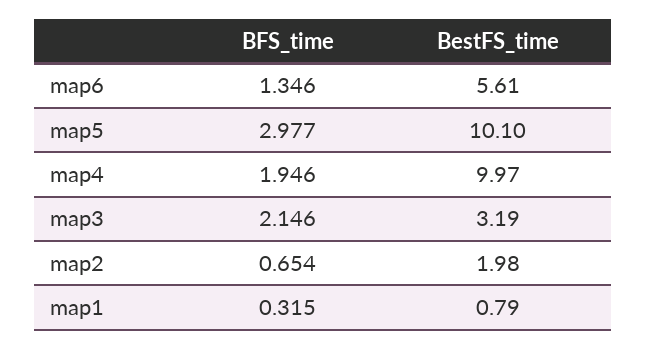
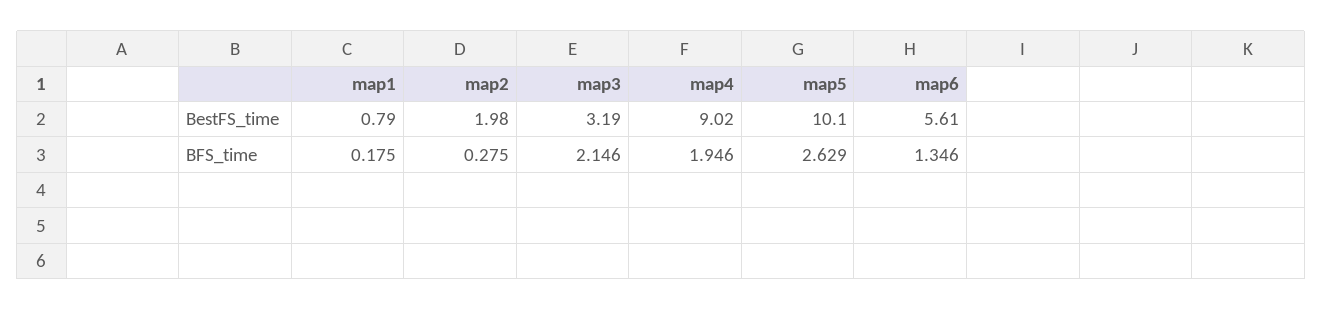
  {
    "BFS_time": {
      "map6": 1.346,
-     "map5": 2.977,
+     "map5": 2.629,
      "map4": 1.946,
      "map3": 2.146,
-     "map2": 0.654,
+     "map2": 0.275,
-     "map1": 0.315
+     "map1": 0.175
    },
    "BestFS_time": {
      "map6": 5.61,
      "map5": 10.1,
-     "map4": 9.97,
+     "map4": 9.02,
      "map3": 3.19,
      "map2": 1.98,
      "map1": 0.79
    }
  }

